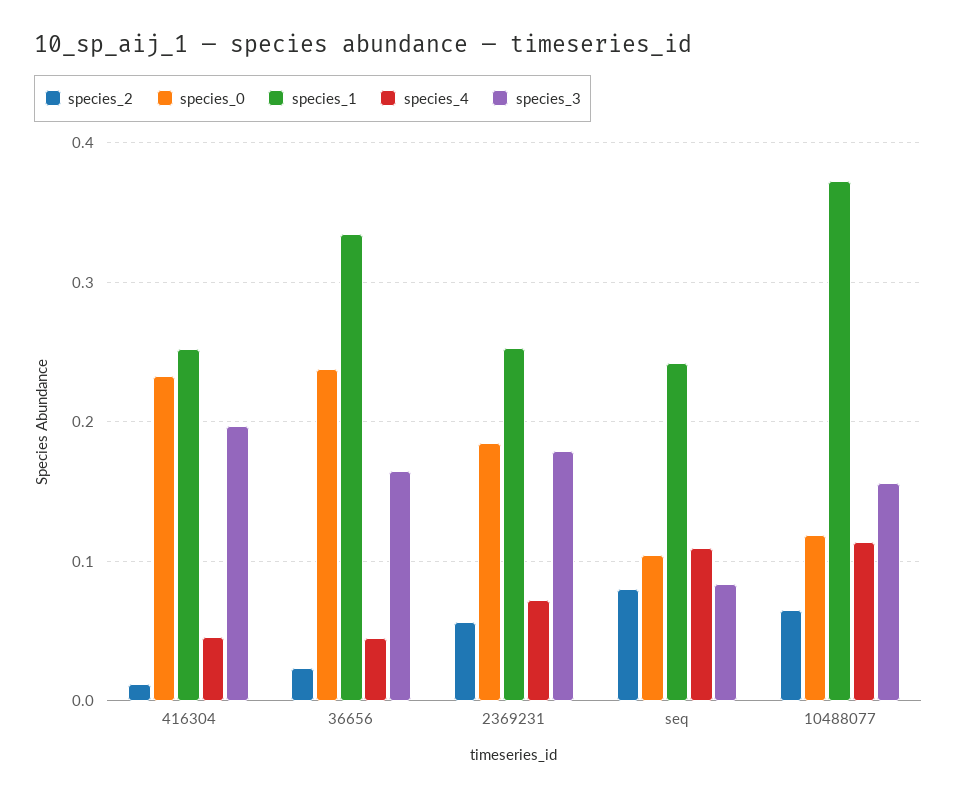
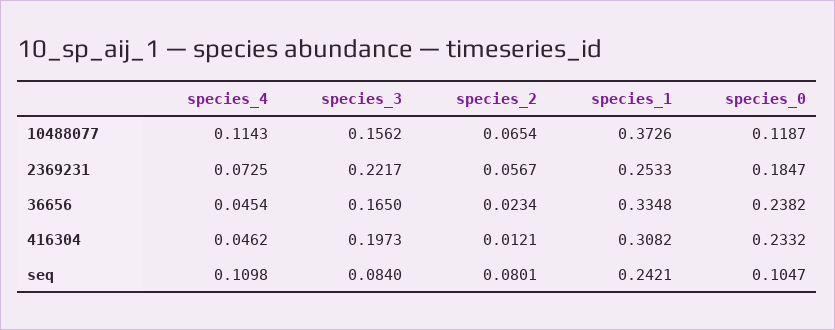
  {
    "species_2": {
      "416304": 0.0121,
      "36656": 0.0234,
      "2369231": 0.0567,
      "seq": 0.0801,
      "10488077": 0.0654
    },
    "species_0": {
      "416304": 0.2332,
      "36656": 0.2382,
      "2369231": 0.1847,
      "seq": 0.1047,
      "10488077": 0.1187
    },
    "species_1": {
-     "416304": 0.25,
+     "416304": 0.3082,
      "36656": 0.3348,
      "2369231": 0.2533,
      "seq": 0.2421,
      "10488077": 0.3726
    },
    "species_4": {
      "416304": 0.0462,
      "36656": 0.0454,
      "2369231": 0.0725,
      "seq": 0.1098,
      "10488077": 0.1143
    },
    "species_3": {
      "416304": 0.1973,
      "36656": 0.165,
-     "2369231": 0.18,
+     "2369231": 0.2217,
      "seq": 0.084,
      "10488077": 0.1562
    }
  }

